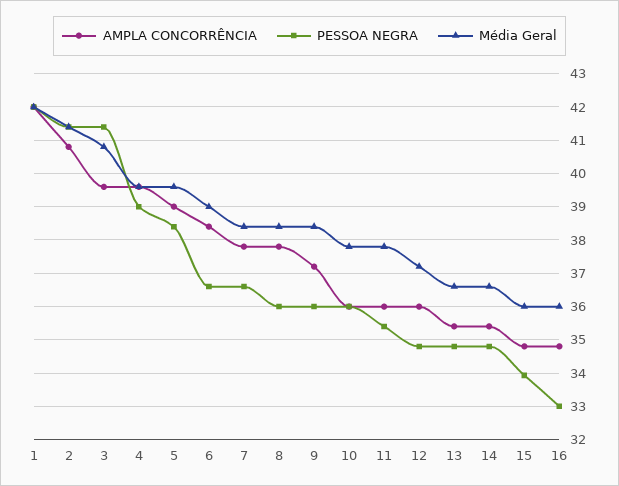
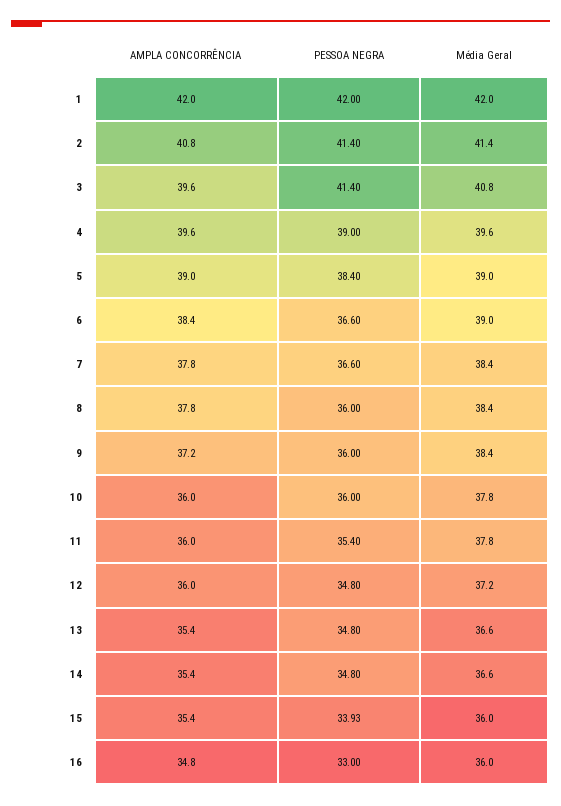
  {
    "AMPLA CONCORRÊNCIA": {
      "1": 42,
      "2": 40.8,
      "3": 39.6,
      "4": 39.6,
      "5": 39,
      "6": 38.4,
      "7": 37.8,
      "8": 37.8,
      "9": 37.2,
      "10": 36,
      "11": 36,
      "12": 36,
      "13": 35.4,
      "14": 35.4,
-     "15": 34.8,
+     "15": 35.4,
      "16": 34.8
    },
    "PESSOA NEGRA": {
      "1": 42,
      "2": 41.4,
      "3": 41.4,
      "4": 39,
      "5": 38.4,
      "6": 36.6,
      "7": 36.6,
      "8": 36,
      "9": 36,
      "10": 36,
      "11": 35.4,
      "12": 34.8,
      "13": 34.8,
      "14": 34.8,
      "15": 33.93,
      "16": 33
    },
    "Média Geral": {
      "1": 42,
      "2": 41.4,
      "3": 40.8,
      "4": 39.6,
-     "5": 39.6,
+     "5": 39,
      "6": 39,
      "7": 38.4,
      "8": 38.4,
      "9": 38.4,
      "10": 37.8,
      "11": 37.8,
      "12": 37.2,
      "13": 36.6,
      "14": 36.6,
      "15": 36,
      "16": 36
    }
  }

